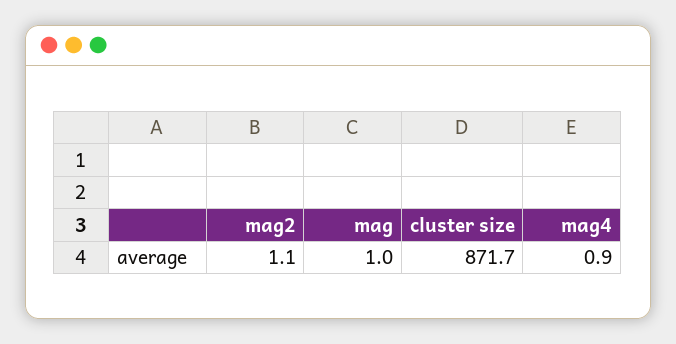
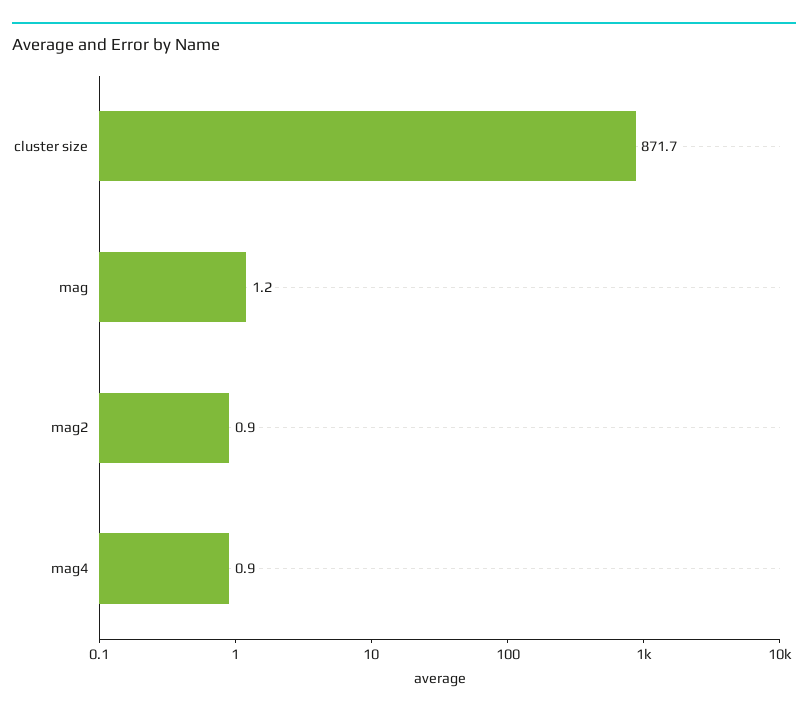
  {
-   "mag2": 1.1,
+   "mag2": 0.9,
-   "mag": 1,
+   "mag": 1.2,
    "cluster size": 871.7,
    "mag4": 0.9
  }

